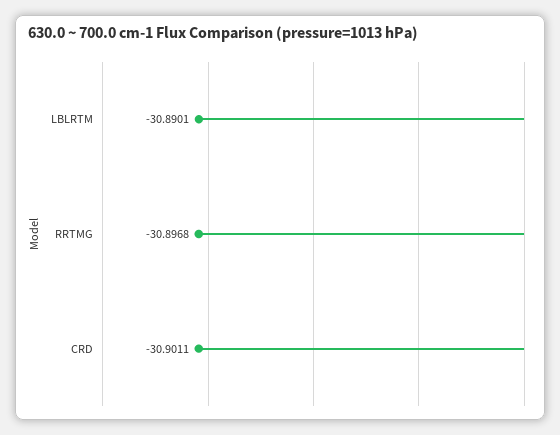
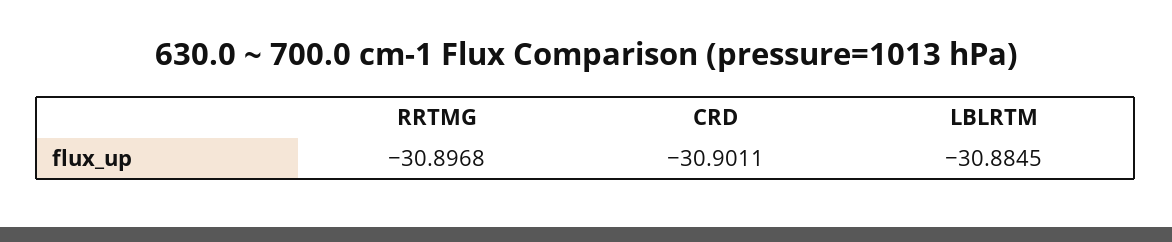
  {
-   "LBLRTM": -30.8901,
+   "LBLRTM": -30.8845,
    "RRTMG": -30.8968,
    "CRD": -30.9011
  }

